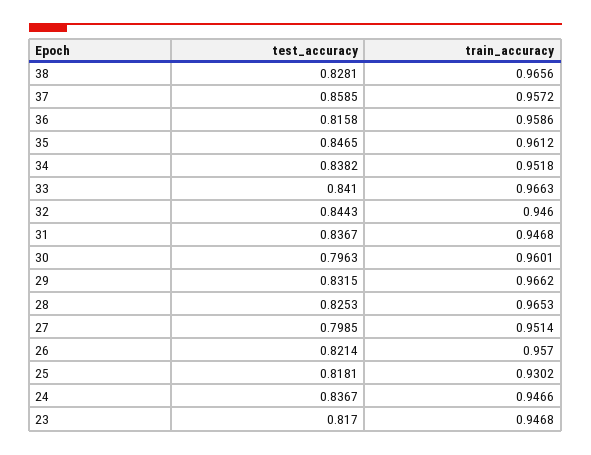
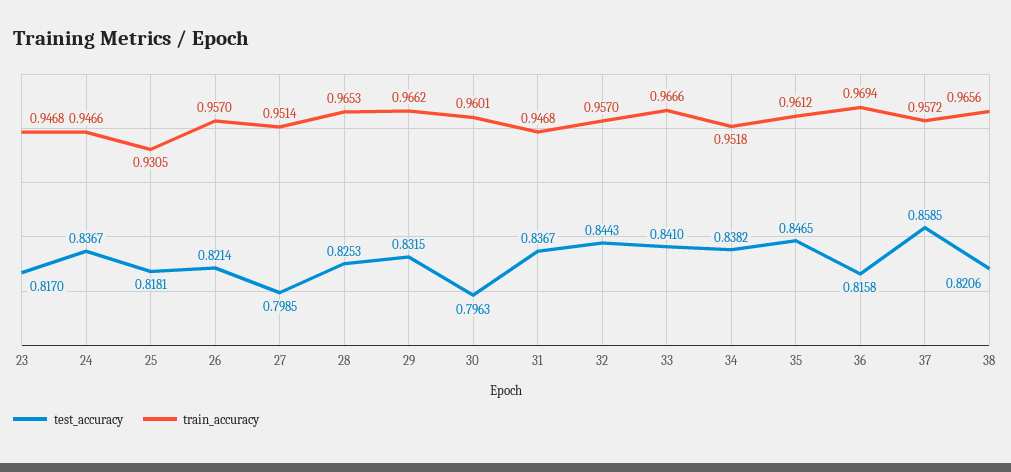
  {
    "test_accuracy": {
-     "38": 0.8281,
+     "38": 0.8206,
      "37": 0.8585,
      "36": 0.8158,
      "35": 0.8465,
      "34": 0.8382,
      "33": 0.841,
      "32": 0.8443,
      "31": 0.8367,
      "30": 0.7963,
      "29": 0.8315,
      "28": 0.8253,
      "27": 0.7985,
      "26": 0.8214,
      "25": 0.8181,
      "24": 0.8367,
      "23": 0.817
    },
    "train_accuracy": {
      "38": 0.9656,
      "37": 0.9572,
-     "36": 0.9586,
+     "36": 0.9694,
      "35": 0.9612,
      "34": 0.9518,
-     "33": 0.9663,
+     "33": 0.9666,
-     "32": 0.946,
+     "32": 0.957,
      "31": 0.9468,
      "30": 0.9601,
      "29": 0.9662,
      "28": 0.9653,
      "27": 0.9514,
      "26": 0.957,
-     "25": 0.9302,
+     "25": 0.9305,
      "24": 0.9466,
      "23": 0.9468
    }
  }

